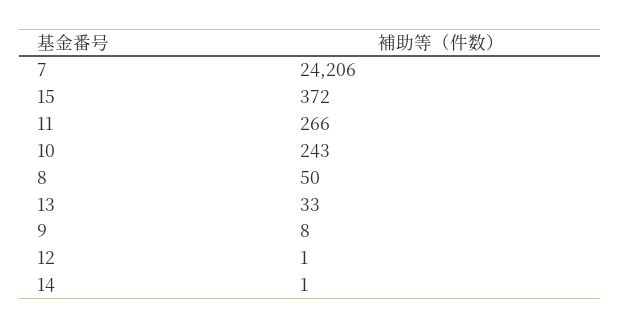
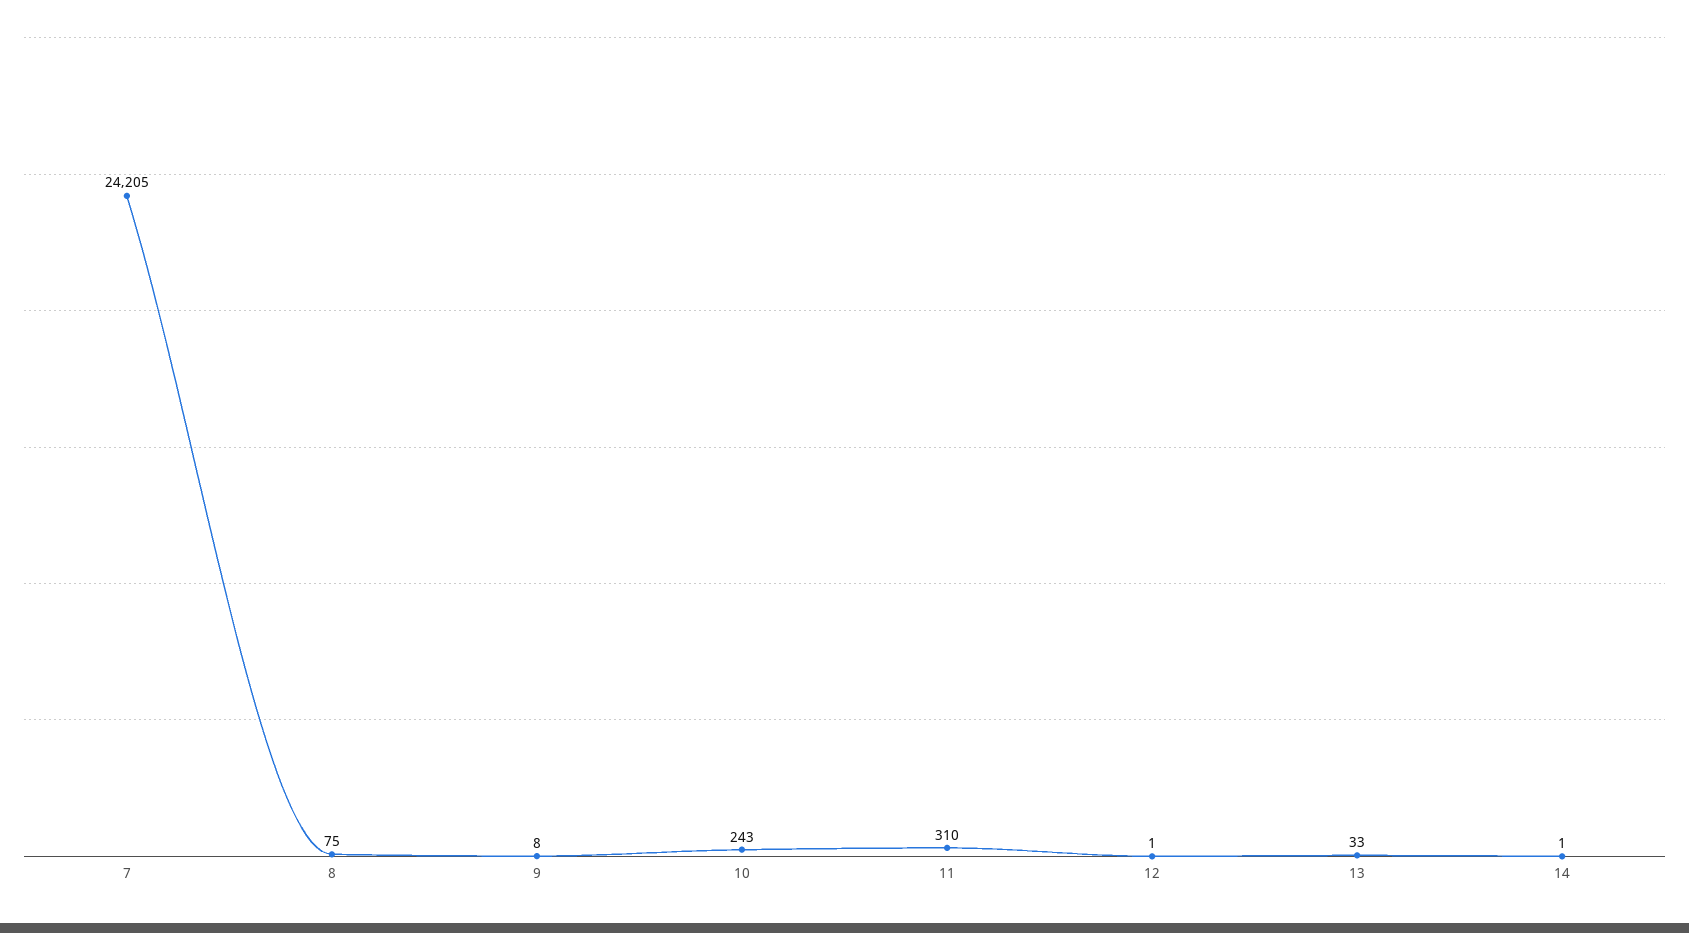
  {
-   "7": 24206,
+   "7": 24205,
-   "15": 372,
-   "11": 266,
+   "11": 310,
    "10": 243,
-   "8": 50,
+   "8": 75,
    "13": 33,
    "9": 8,
    "12": 1,
    "14": 1
  }

